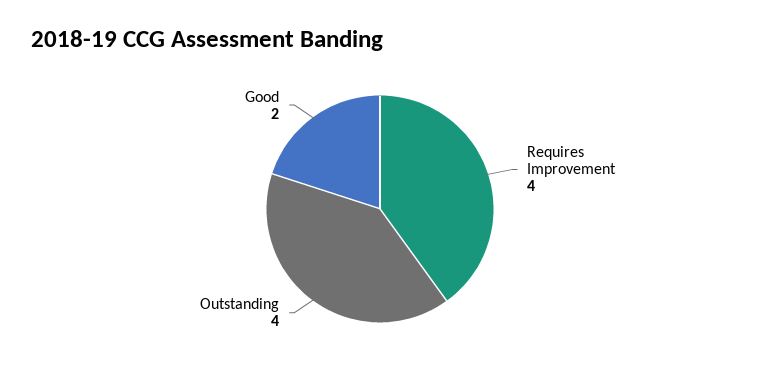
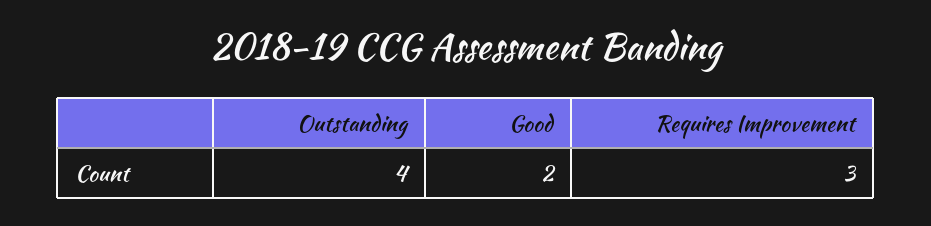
  {
-   "Requires Improvement": 4,
+   "Requires Improvement": 3,
    "Outstanding": 4,
    "Good": 2
  }

